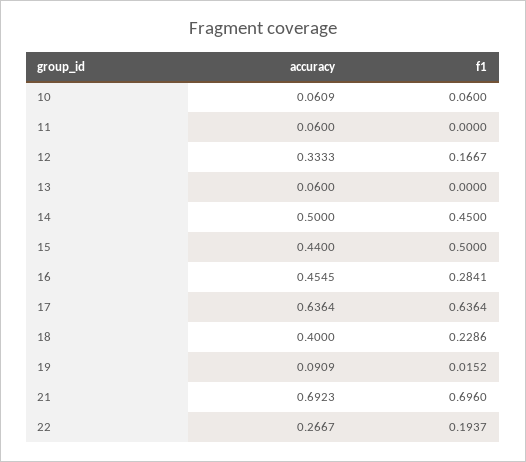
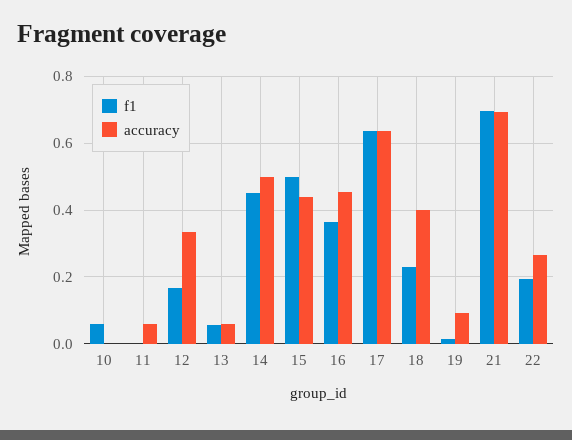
  {
    "accuracy": {
-     "10": 0.0609,
+     "10": 0,
      "11": 0.06,
      "12": 0.3333,
      "13": 0.06,
      "14": 0.5,
      "15": 0.44,
      "16": 0.4545,
      "17": 0.6364,
      "18": 0.4,
      "19": 0.0909,
      "21": 0.6923,
      "22": 0.2667
    },
    "f1": {
      "10": 0.06,
      "11": 0,
      "12": 0.1667,
-     "13": 0,
+     "13": 0.06,
      "14": 0.45,
      "15": 0.5,
-     "16": 0.2841,
+     "16": 0.36,
      "17": 0.6364,
      "18": 0.2286,
      "19": 0.0152,
      "21": 0.696,
      "22": 0.1937
    }
  }

